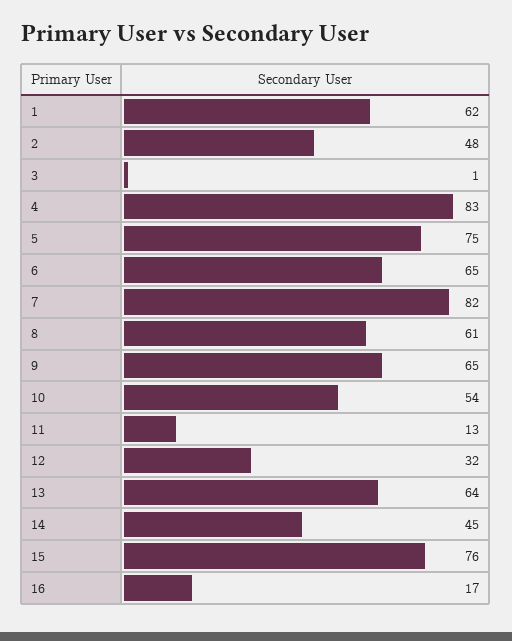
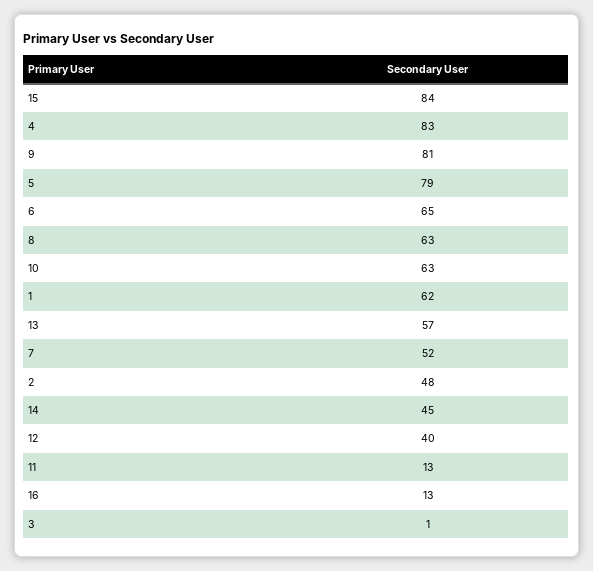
  {
    "1": 62,
    "2": 48,
    "3": 1,
    "4": 83,
-   "5": 75,
+   "5": 79,
    "6": 65,
-   "7": 82,
+   "7": 52,
-   "8": 61,
+   "8": 63,
-   "9": 65,
+   "9": 81,
-   "10": 54,
+   "10": 63,
    "11": 13,
-   "12": 32,
+   "12": 40,
-   "13": 64,
+   "13": 57,
    "14": 45,
-   "15": 76,
+   "15": 84,
-   "16": 17
+   "16": 13
  }

